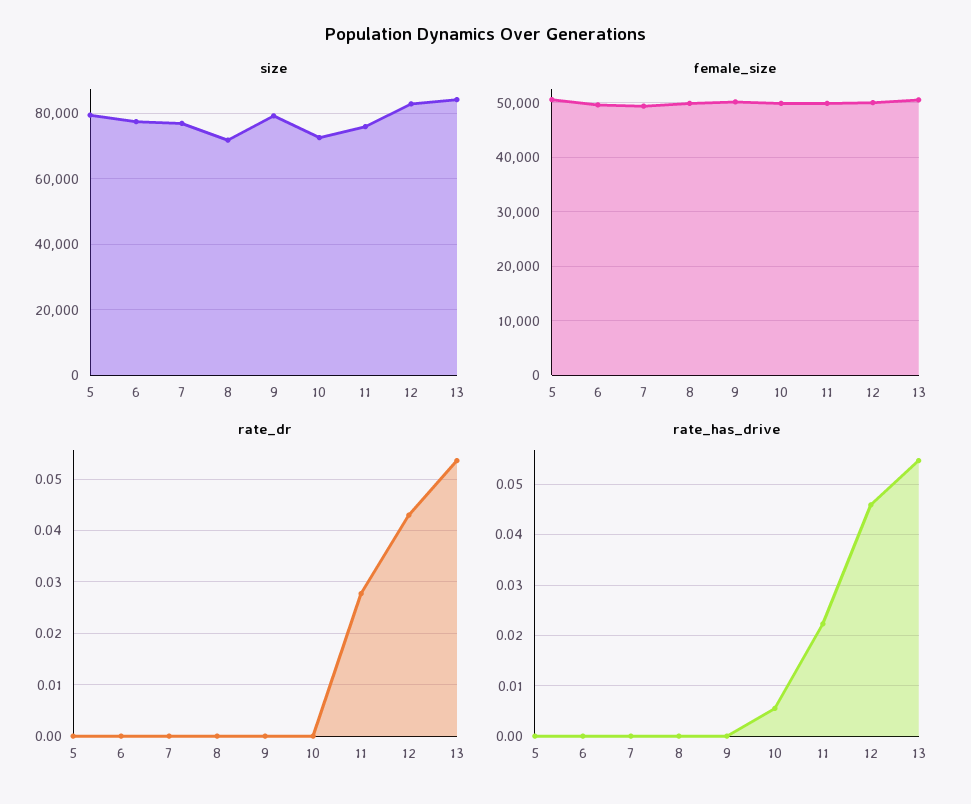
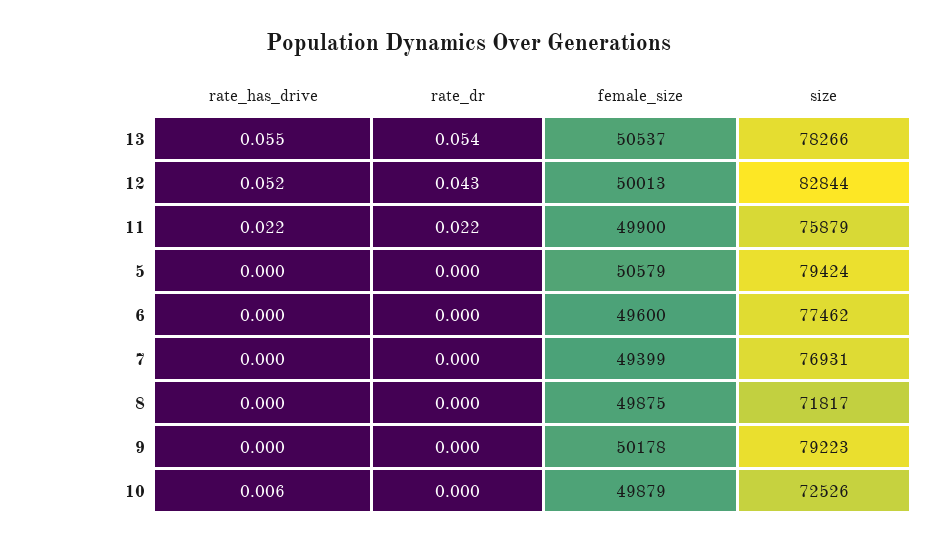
  {
    "size": {
      "5": 79424,
      "6": 77462,
      "7": 76931,
      "8": 71817,
      "9": 79223,
      "10": 72526,
      "11": 75879,
      "12": 82844,
-     "13": 84000
+     "13": 78266
    },
    "female_size": {
      "5": 50579,
      "6": 49600,
      "7": 49399,
      "8": 49875,
      "9": 50178,
      "10": 49879,
      "11": 49900,
      "12": 50013,
      "13": 50537
    },
    "rate_dr": {
      "5": 0,
      "6": 0,
      "7": 0,
      "8": 0,
      "9": 0,
      "10": 0,
-     "11": 0.028,
+     "11": 0.022,
      "12": 0.043,
      "13": 0.054
    },
    "rate_has_drive": {
      "5": 0,
      "6": 0,
      "7": 0,
      "8": 0,
      "9": 0,
      "10": 0.006,
      "11": 0.022,
-     "12": 0.046,
+     "12": 0.052,
      "13": 0.055
    }
  }

